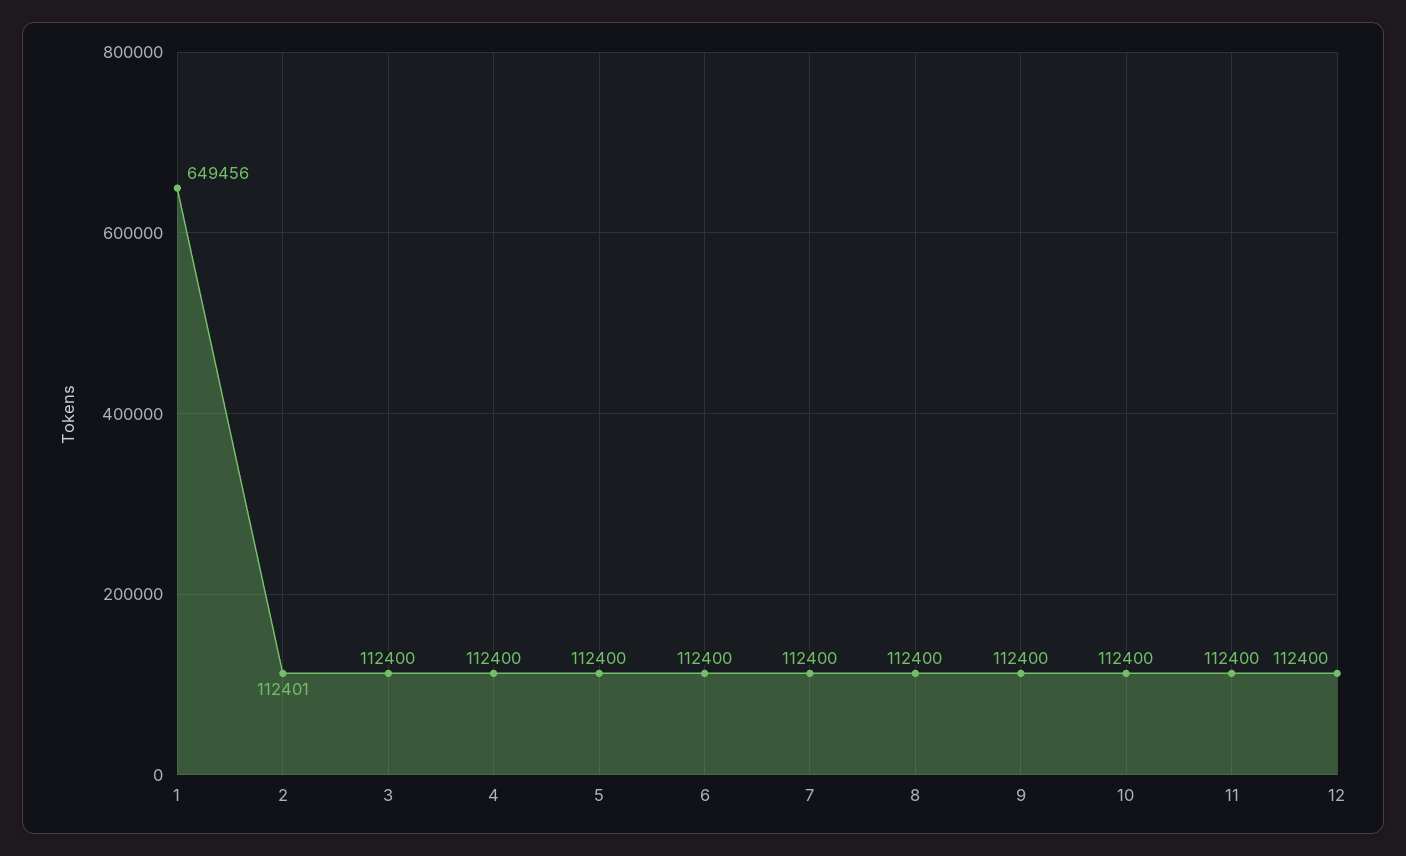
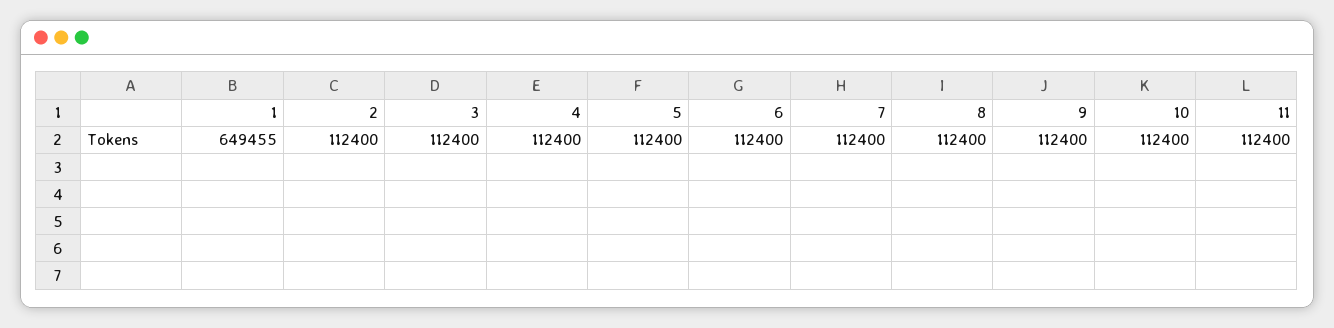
  {
-   "1": 649456,
+   "1": 649455,
-   "2": 112401,
+   "2": 112400,
    "3": 112400,
    "4": 112400,
    "5": 112400,
    "6": 112400,
    "7": 112400,
    "8": 112400,
    "9": 112400,
    "10": 112400,
-   "11": 112400,
+   "11": 112400
-   "12": 112400
  }

